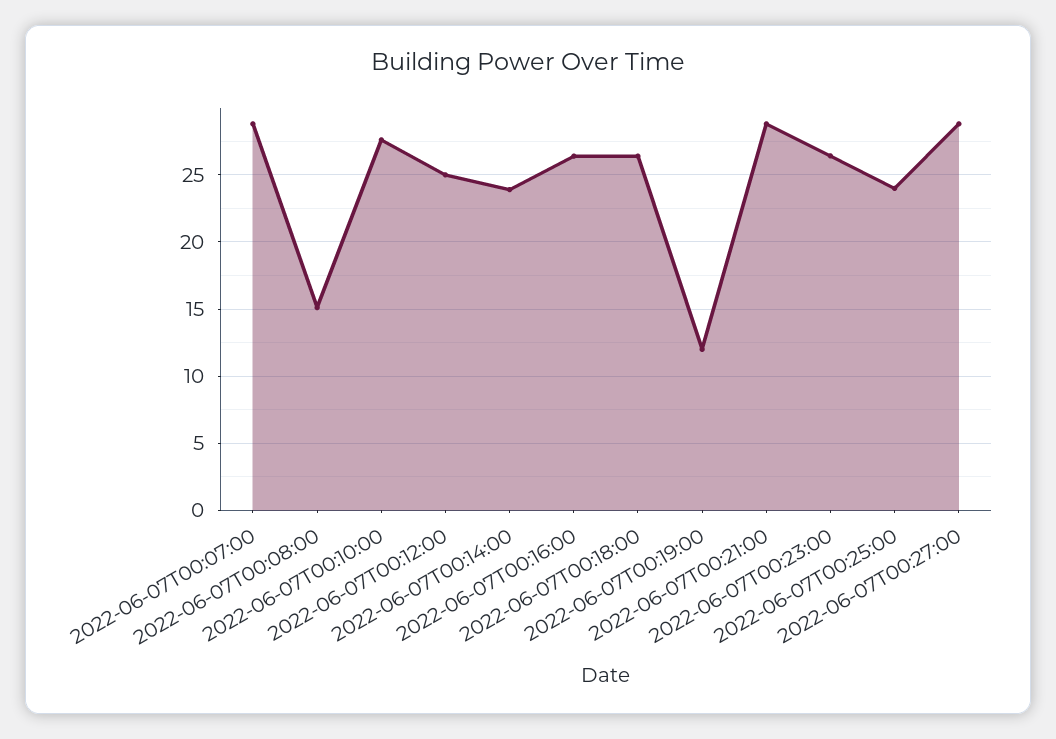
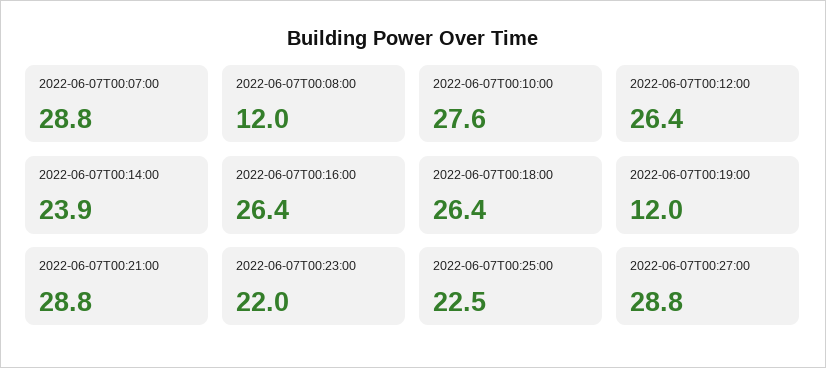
  {
    "2022-06-07T00:07:00": 28.8,
-   "2022-06-07T00:08:00": 15,
+   "2022-06-07T00:08:00": 12,
    "2022-06-07T00:10:00": 27.6,
-   "2022-06-07T00:12:00": 25,
+   "2022-06-07T00:12:00": 26.4,
    "2022-06-07T00:14:00": 23.9,
    "2022-06-07T00:16:00": 26.4,
    "2022-06-07T00:18:00": 26.4,
    "2022-06-07T00:19:00": 12,
    "2022-06-07T00:21:00": 28.8,
-   "2022-06-07T00:23:00": 26.5,
+   "2022-06-07T00:23:00": 22,
-   "2022-06-07T00:25:00": 24,
+   "2022-06-07T00:25:00": 22.5,
    "2022-06-07T00:27:00": 28.8
  }

